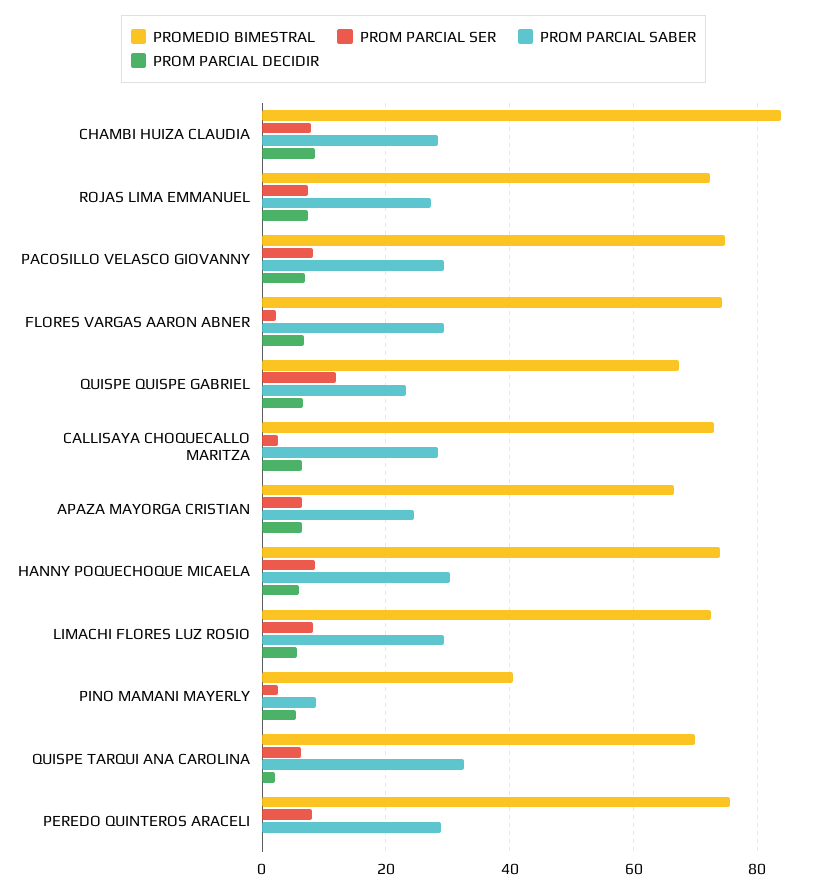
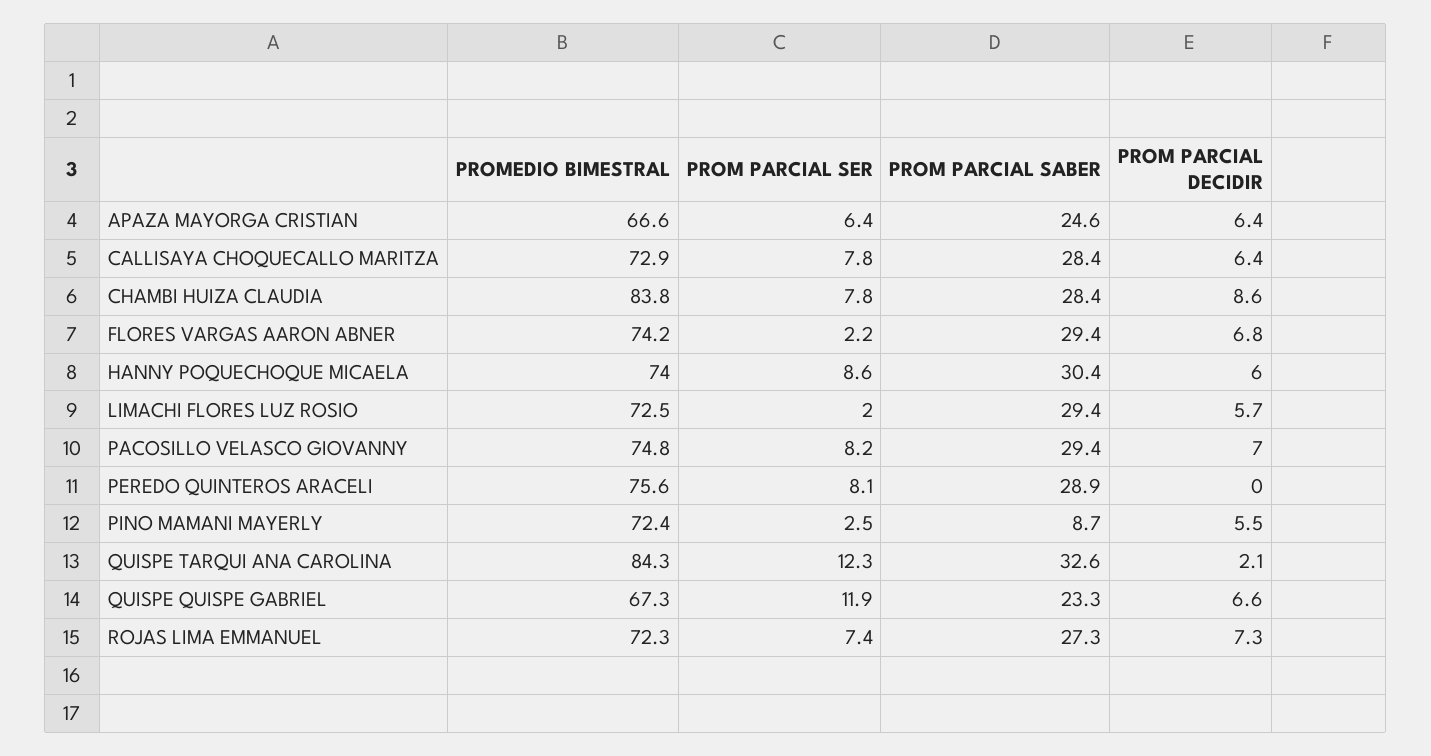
  {
    "PROMEDIO BIMESTRAL": {
      "CHAMBI HUIZA CLAUDIA": 83.8,
      "ROJAS LIMA EMMANUEL": 72.3,
      "PACOSILLO VELASCO GIOVANNY": 74.8,
      "FLORES VARGAS AARON ABNER": 74.2,
      "QUISPE QUISPE GABRIEL": 67.3,
      "CALLISAYA CHOQUECALLO MARITZA": 72.9,
      "APAZA MAYORGA CRISTIAN": 66.6,
      "HANNY POQUECHOQUE MICAELA": 74,
      "LIMACHI FLORES LUZ ROSIO": 72.5,
-     "PINO MAMANI MAYERLY": 40,
+     "PINO MAMANI MAYERLY": 72.4,
-     "QUISPE TARQUI ANA CAROLINA": 70,
+     "QUISPE TARQUI ANA CAROLINA": 84.3,
      "PEREDO QUINTEROS ARACELI": 75.6
    },
    "PROM PARCIAL SER": {
      "CHAMBI HUIZA CLAUDIA": 7.8,
      "ROJAS LIMA EMMANUEL": 7.4,
      "PACOSILLO VELASCO GIOVANNY": 8.2,
      "FLORES VARGAS AARON ABNER": 2.2,
      "QUISPE QUISPE GABRIEL": 11.9,
-     "CALLISAYA CHOQUECALLO MARITZA": 2,
+     "CALLISAYA CHOQUECALLO MARITZA": 7.8,
      "APAZA MAYORGA CRISTIAN": 6.4,
      "HANNY POQUECHOQUE MICAELA": 8.6,
-     "LIMACHI FLORES LUZ ROSIO": 8,
+     "LIMACHI FLORES LUZ ROSIO": 2,
      "PINO MAMANI MAYERLY": 2.5,
-     "QUISPE TARQUI ANA CAROLINA": 6,
+     "QUISPE TARQUI ANA CAROLINA": 12.3,
      "PEREDO QUINTEROS ARACELI": 8.1
    },
    "PROM PARCIAL SABER": {
      "CHAMBI HUIZA CLAUDIA": 28.4,
      "ROJAS LIMA EMMANUEL": 27.3,
      "PACOSILLO VELASCO GIOVANNY": 29.4,
      "FLORES VARGAS AARON ABNER": 29.4,
      "QUISPE QUISPE GABRIEL": 23.3,
      "CALLISAYA CHOQUECALLO MARITZA": 28.4,
      "APAZA MAYORGA CRISTIAN": 24.6,
      "HANNY POQUECHOQUE MICAELA": 30.4,
      "LIMACHI FLORES LUZ ROSIO": 29.4,
      "PINO MAMANI MAYERLY": 8.7,
      "QUISPE TARQUI ANA CAROLINA": 32.6,
      "PEREDO QUINTEROS ARACELI": 28.9
    },
    "PROM PARCIAL DECIDIR": {
      "CHAMBI HUIZA CLAUDIA": 8.6,
      "ROJAS LIMA EMMANUEL": 7.3,
      "PACOSILLO VELASCO GIOVANNY": 7,
      "FLORES VARGAS AARON ABNER": 6.8,
      "QUISPE QUISPE GABRIEL": 6.6,
      "CALLISAYA CHOQUECALLO MARITZA": 6.4,
      "APAZA MAYORGA CRISTIAN": 6.4,
      "HANNY POQUECHOQUE MICAELA": 6,
      "LIMACHI FLORES LUZ ROSIO": 5.7,
      "PINO MAMANI MAYERLY": 5.5,
      "QUISPE TARQUI ANA CAROLINA": 2.1,
      "PEREDO QUINTEROS ARACELI": 0
    }
  }

